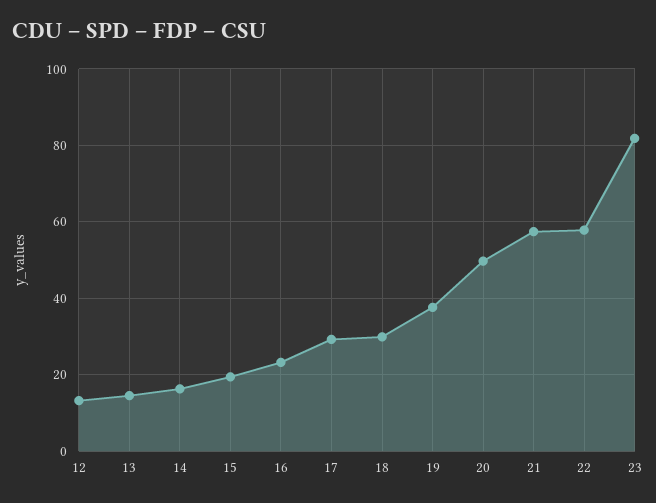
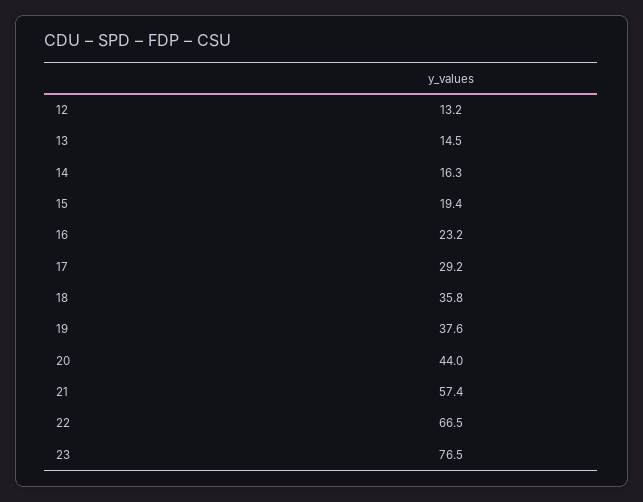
  {
    "12": 13.2,
    "13": 14.5,
    "14": 16.3,
    "15": 19.4,
    "16": 23.2,
    "17": 29.2,
-   "18": 30,
+   "18": 35.8,
    "19": 37.6,
-   "20": 50,
+   "20": 44,
    "21": 57.4,
-   "22": 58,
+   "22": 66.5,
-   "23": 82
+   "23": 76.5
  }

